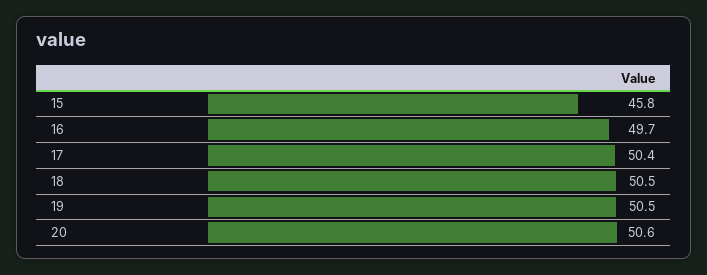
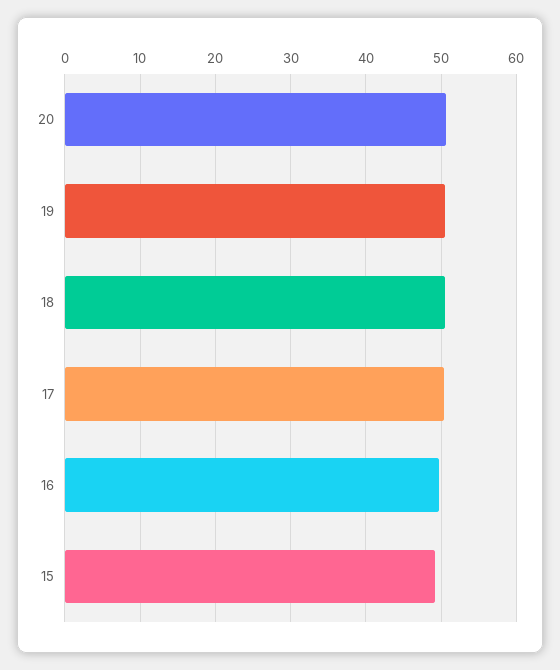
  {
-   "15": 45.8,
+   "15": 49,
    "16": 49.7,
    "17": 50.4,
    "18": 50.5,
    "19": 50.5,
    "20": 50.6
  }

